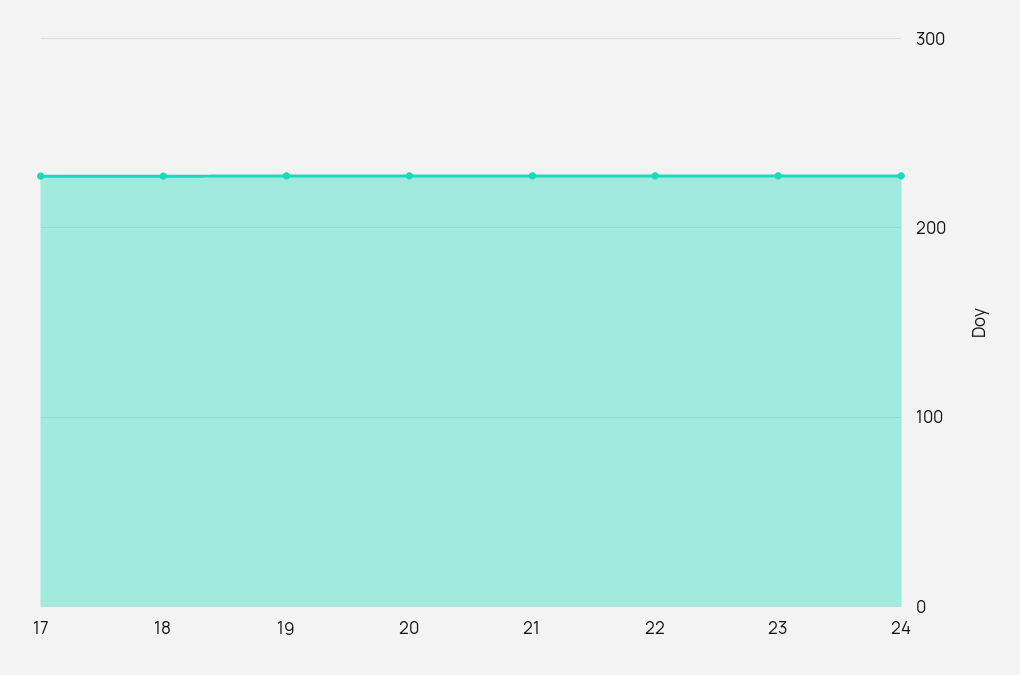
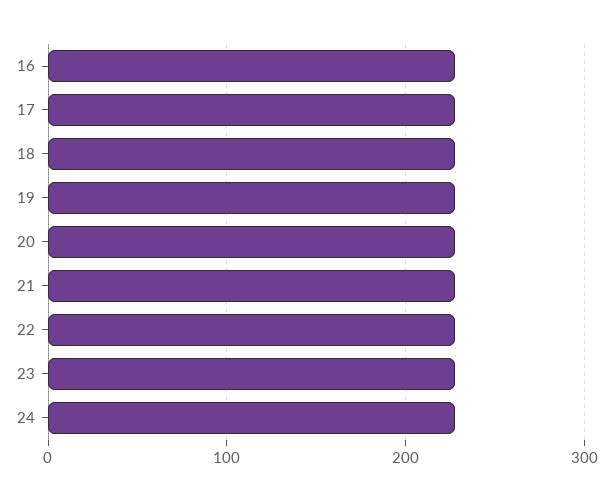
  {
    "17": 230,
    "18": 230,
    "19": 230,
    "20": 230,
    "21": 230,
    "22": 230,
    "23": 230,
-   "24": 230
+   "24": 230,
+   "16": 230
  }

